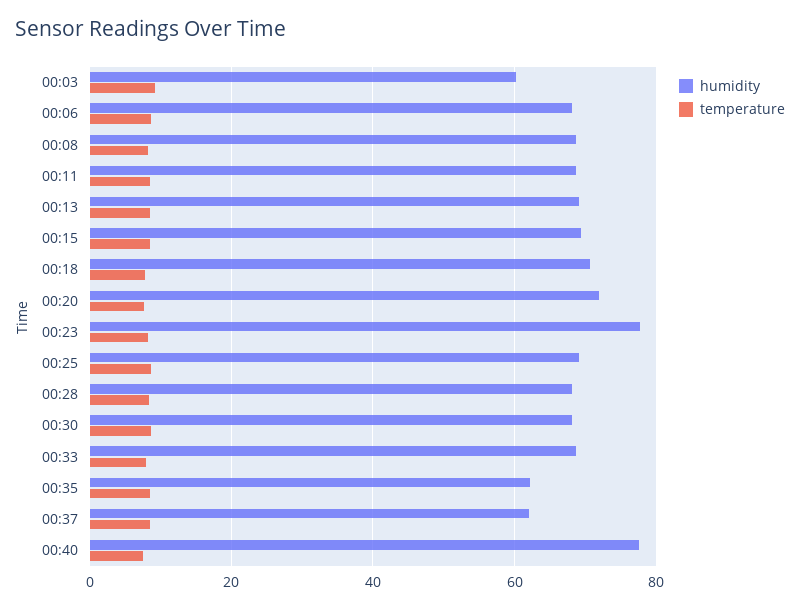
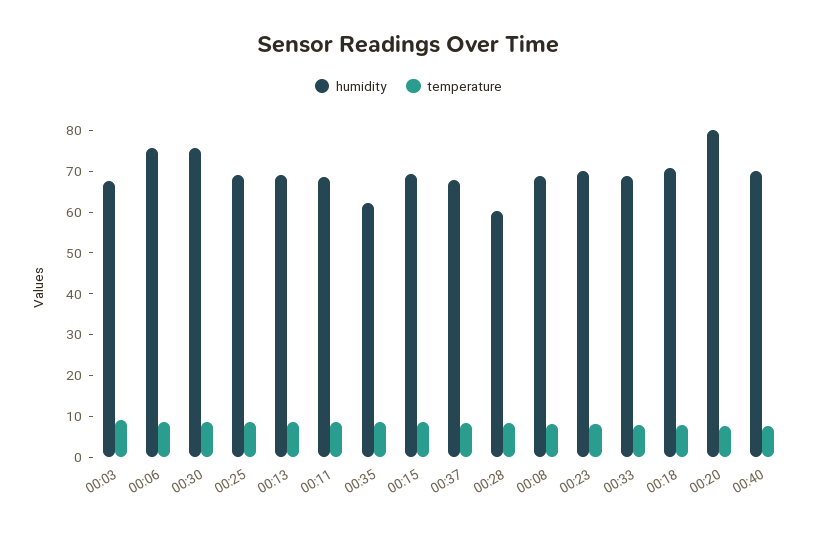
  {
    "humidity": {
-     "00:03": 60,
+     "00:03": 68,
-     "00:06": 68,
+     "00:06": 76,
      "00:08": 68,
      "00:11": 68,
      "00:13": 70,
      "00:15": 70,
      "00:18": 70,
-     "00:20": 72,
+     "00:20": 80,
-     "00:23": 78,
+     "00:23": 70,
      "00:25": 70,
-     "00:28": 68,
+     "00:28": 60,
-     "00:30": 68,
+     "00:30": 76,
      "00:33": 68,
      "00:35": 62,
-     "00:37": 62,
+     "00:37": 68,
-     "00:40": 78
+     "00:40": 70
    },
    "temperature": {
      "00:03": 10,
      "00:06": 8,
      "00:08": 8,
      "00:11": 8,
      "00:13": 8,
      "00:15": 8,
      "00:18": 8,
      "00:20": 8,
      "00:23": 8,
      "00:25": 8,
      "00:28": 8,
      "00:30": 8,
      "00:33": 8,
      "00:35": 8,
      "00:37": 8,
      "00:40": 8
    }
  }

